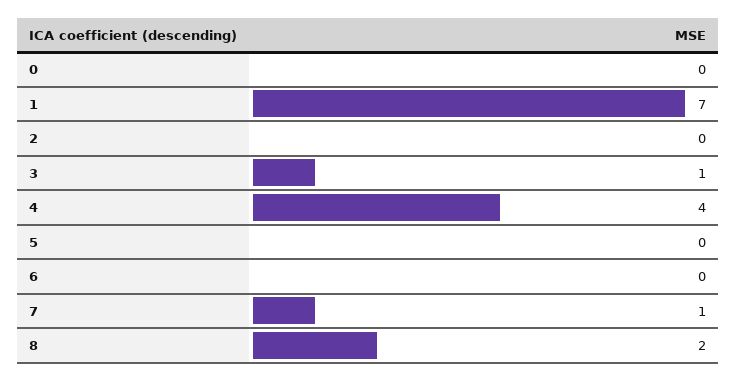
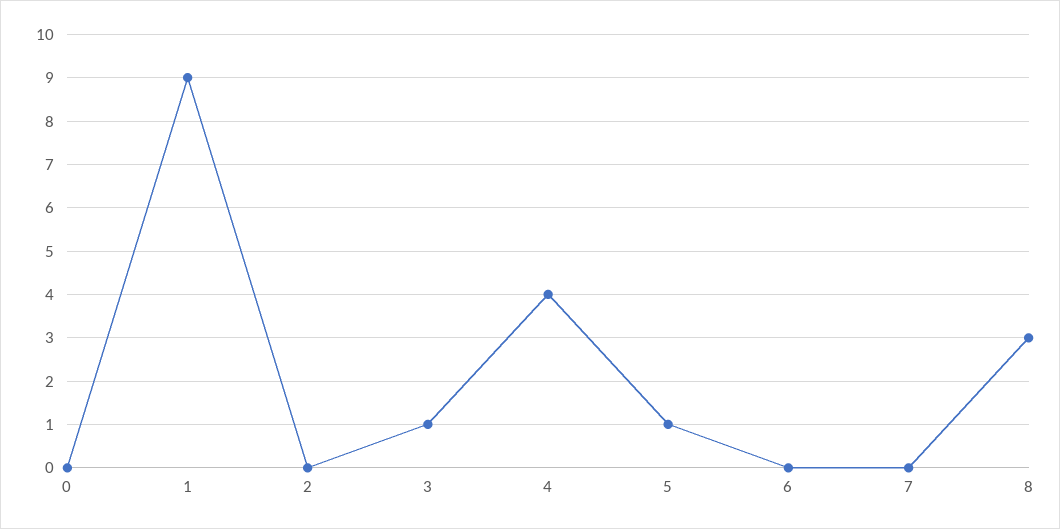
  {
    "0": 0,
-   "1": 7,
+   "1": 9,
    "2": 0,
    "3": 1,
    "4": 4,
-   "5": 0,
+   "5": 1,
    "6": 0,
-   "7": 1,
+   "7": 0,
-   "8": 2
+   "8": 3
  }

